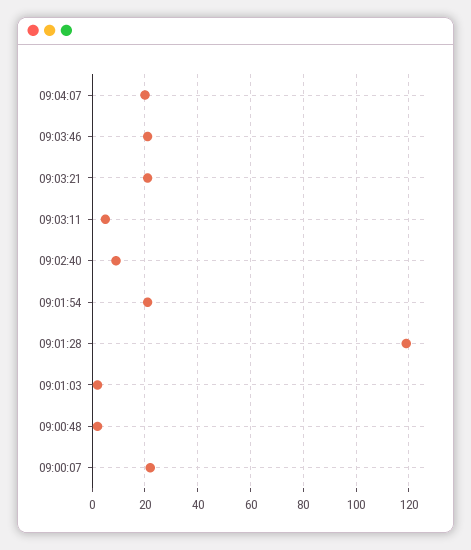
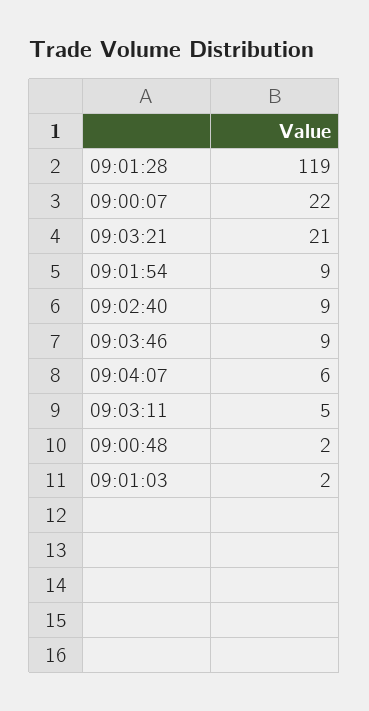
  {
-   "09:04:07": 20,
+   "09:04:07": 6,
-   "09:03:46": 20,
+   "09:03:46": 9,
    "09:03:21": 21,
    "09:03:11": 5,
    "09:02:40": 9,
-   "09:01:54": 20,
+   "09:01:54": 9,
    "09:01:28": 119,
    "09:01:03": 2,
    "09:00:48": 2,
    "09:00:07": 22
  }

